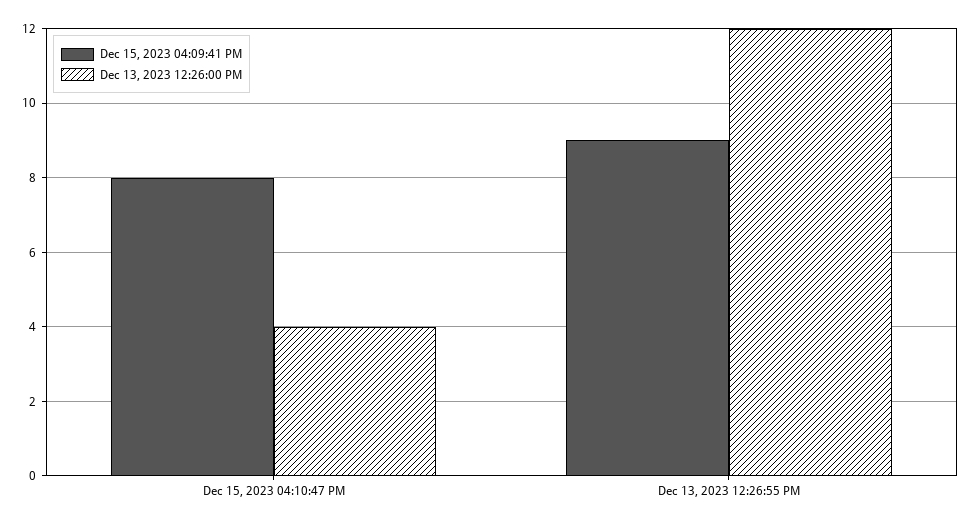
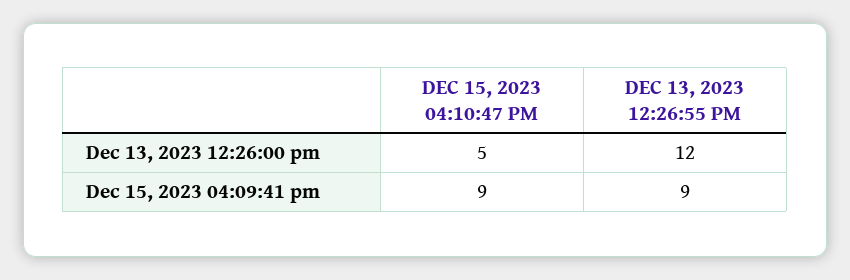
  {
    "Dec 15, 2023 04:09:41 PM": {
-     "Dec 15, 2023 04:10:47 PM": 8,
+     "Dec 15, 2023 04:10:47 PM": 9,
      "Dec 13, 2023 12:26:55 PM": 9
    },
    "Dec 13, 2023 12:26:00 PM": {
-     "Dec 15, 2023 04:10:47 PM": 4,
+     "Dec 15, 2023 04:10:47 PM": 5,
      "Dec 13, 2023 12:26:55 PM": 12
    }
  }

